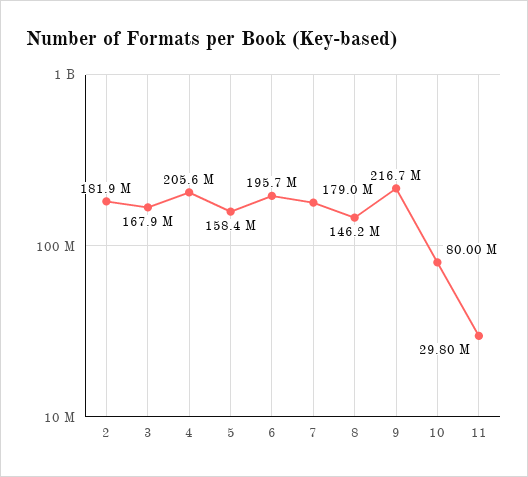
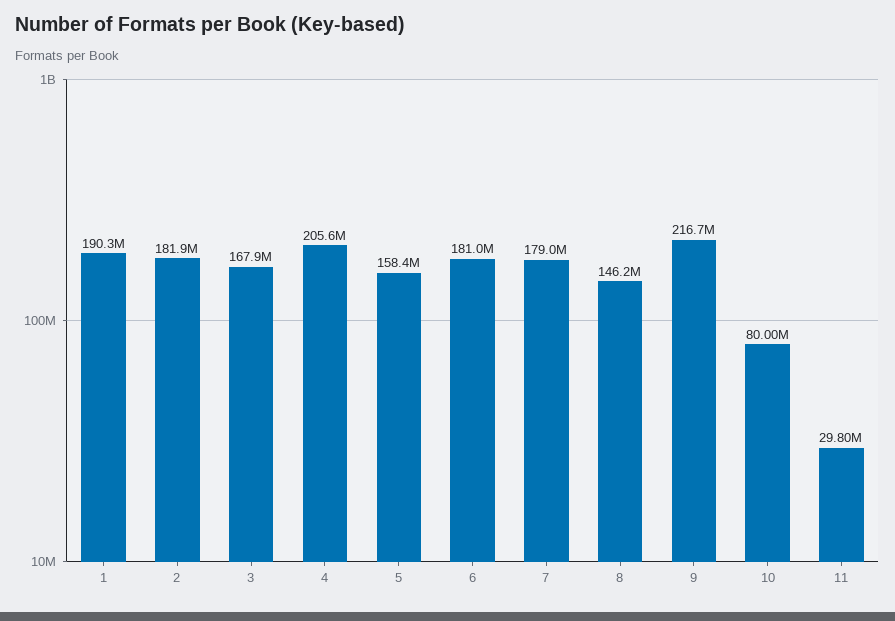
  {
    "2": 181900000,
    "3": 167900000,
    "4": 205600000,
    "5": 158400000,
-   "6": 195700000,
+   "6": 181000000,
    "7": 179000000,
    "8": 146200000,
    "9": 216700000,
    "10": 80000000,
-   "11": 29800000
+   "11": 29800000,
+   "1": 190300000
  }

